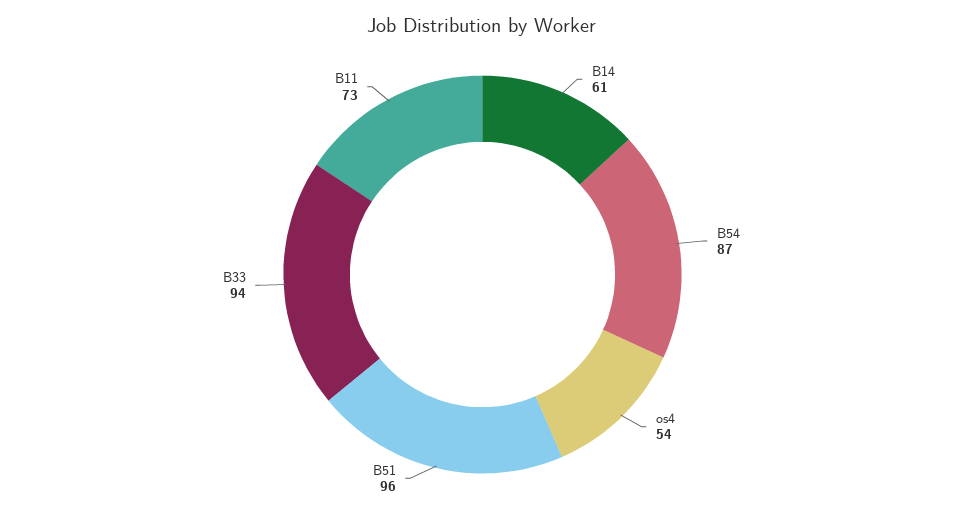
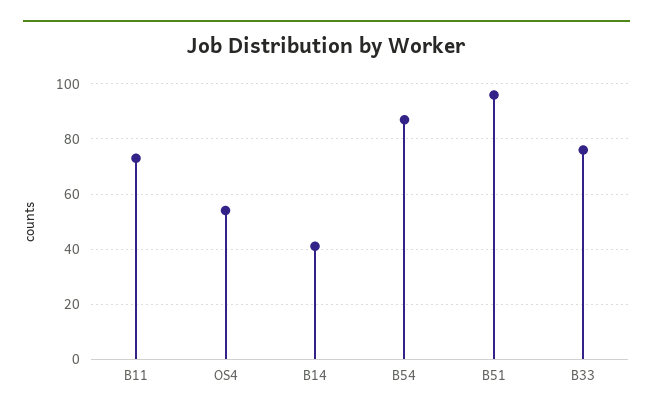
  {
-   "B14": 61,
+   "B14": 40,
    "B54": 87,
    "os4": 54,
    "B51": 96,
-   "B33": 94,
+   "B33": 75,
    "B11": 73
  }

